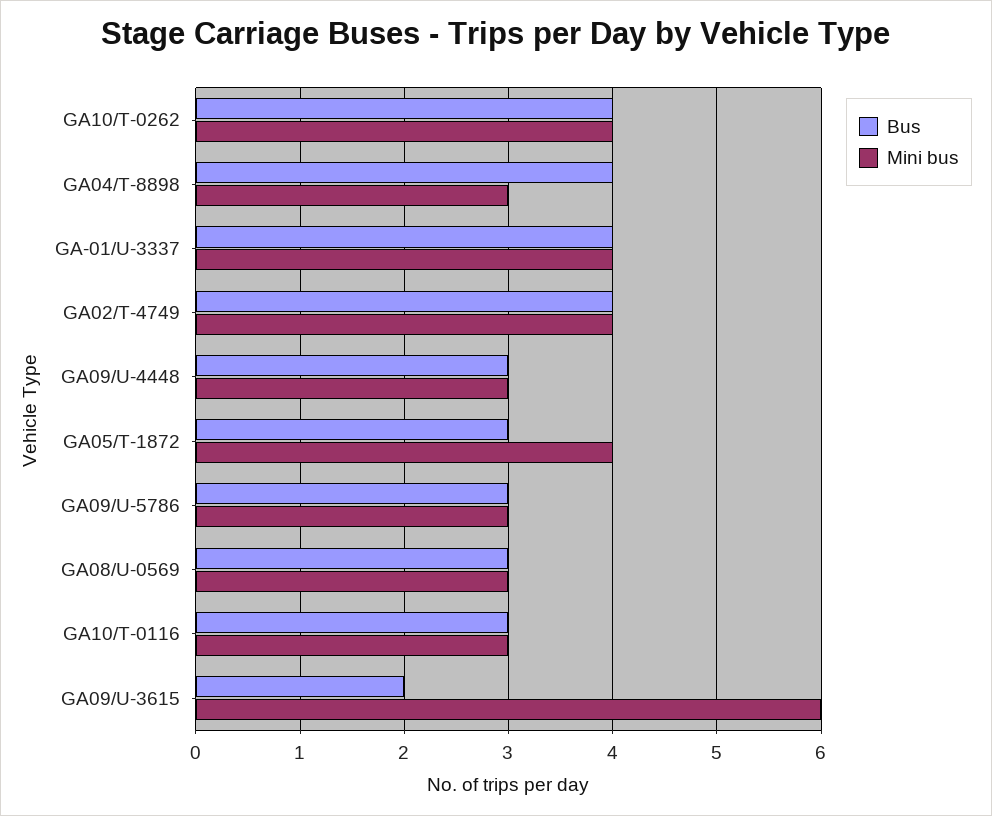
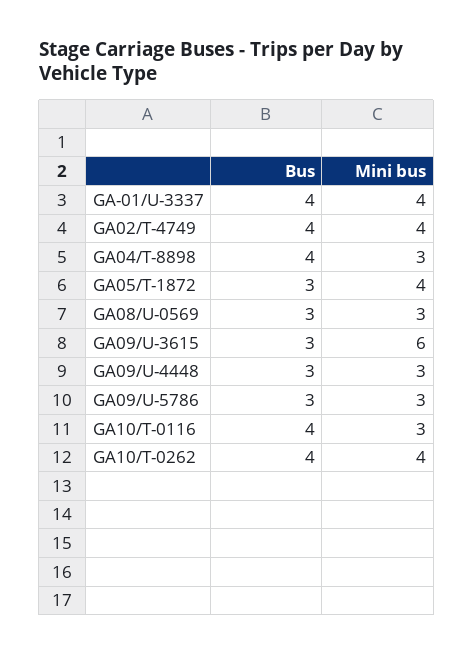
  {
    "Bus": {
      "GA10/T-0262": 4,
      "GA04/T-8898": 4,
      "GA-01/U-3337": 4,
      "GA02/T-4749": 4,
      "GA09/U-4448": 3,
      "GA05/T-1872": 3,
      "GA09/U-5786": 3,
      "GA08/U-0569": 3,
-     "GA10/T-0116": 3,
+     "GA10/T-0116": 4,
-     "GA09/U-3615": 2
+     "GA09/U-3615": 3
    },
    "Mini bus": {
      "GA10/T-0262": 4,
      "GA04/T-8898": 3,
      "GA-01/U-3337": 4,
      "GA02/T-4749": 4,
      "GA09/U-4448": 3,
      "GA05/T-1872": 4,
      "GA09/U-5786": 3,
      "GA08/U-0569": 3,
      "GA10/T-0116": 3,
      "GA09/U-3615": 6
    }
  }

